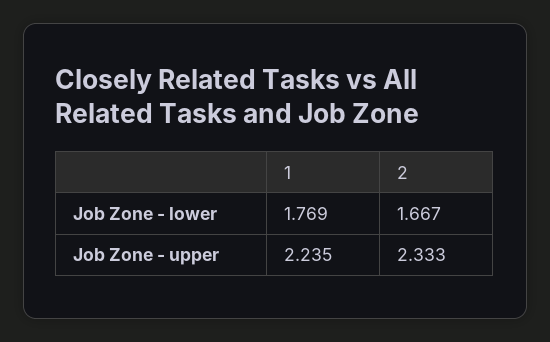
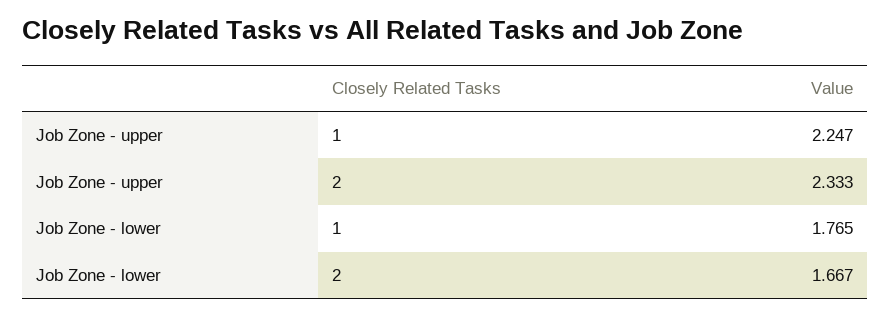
  {
    "1": {
-     "Job Zone - lower": 1.769,
+     "Job Zone - lower": 1.765,
-     "Job Zone - upper": 2.235
+     "Job Zone - upper": 2.247
    },
    "2": {
      "Job Zone - lower": 1.667,
      "Job Zone - upper": 2.333
    }
  }

